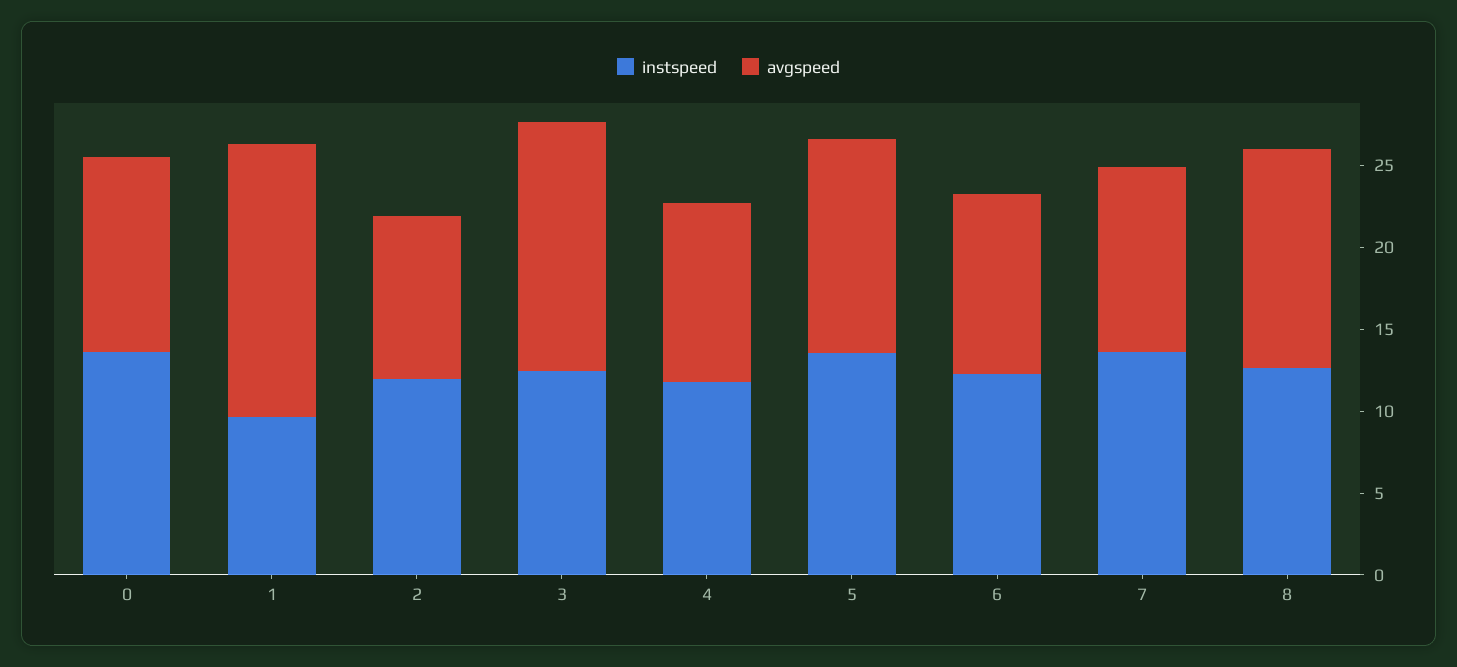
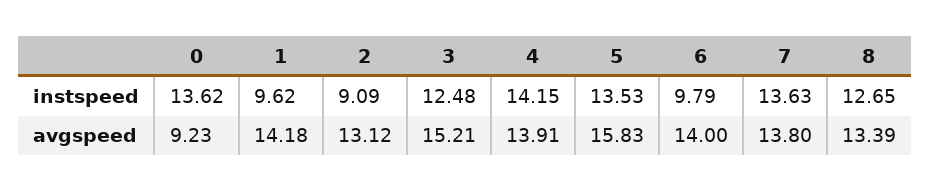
  {
    "instspeed": {
      "0": 13.62,
      "1": 9.62,
-     "2": 12,
+     "2": 9.09,
      "3": 12.48,
-     "4": 12,
+     "4": 14.15,
      "5": 13.53,
-     "6": 12,
+     "6": 9.79,
      "7": 13.63,
      "8": 12.65
    },
    "avgspeed": {
-     "0": 12,
+     "0": 9.23,
-     "1": 17,
+     "1": 14.18,
-     "2": 10,
+     "2": 13.12,
      "3": 15.21,
-     "4": 11,
+     "4": 13.91,
-     "5": 13,
+     "5": 15.83,
-     "6": 11,
+     "6": 14,
-     "7": 11,
+     "7": 13.8,
      "8": 13.39
    }
  }

